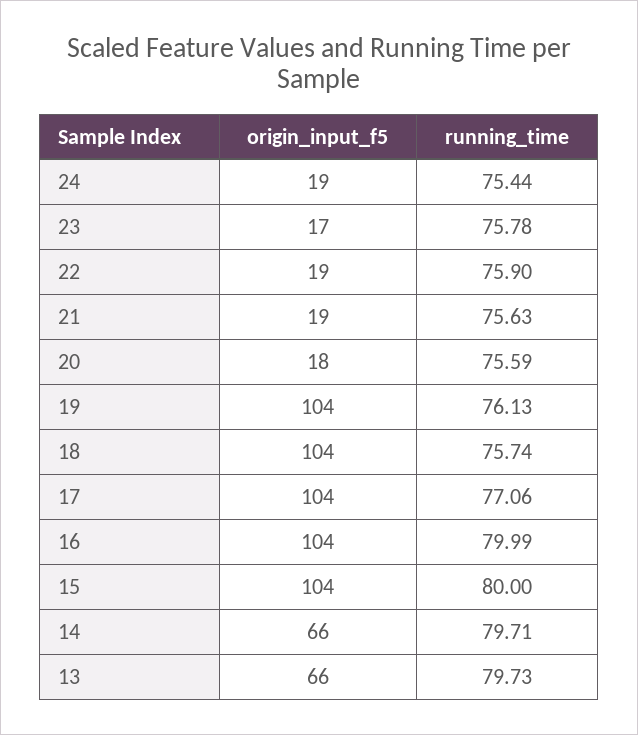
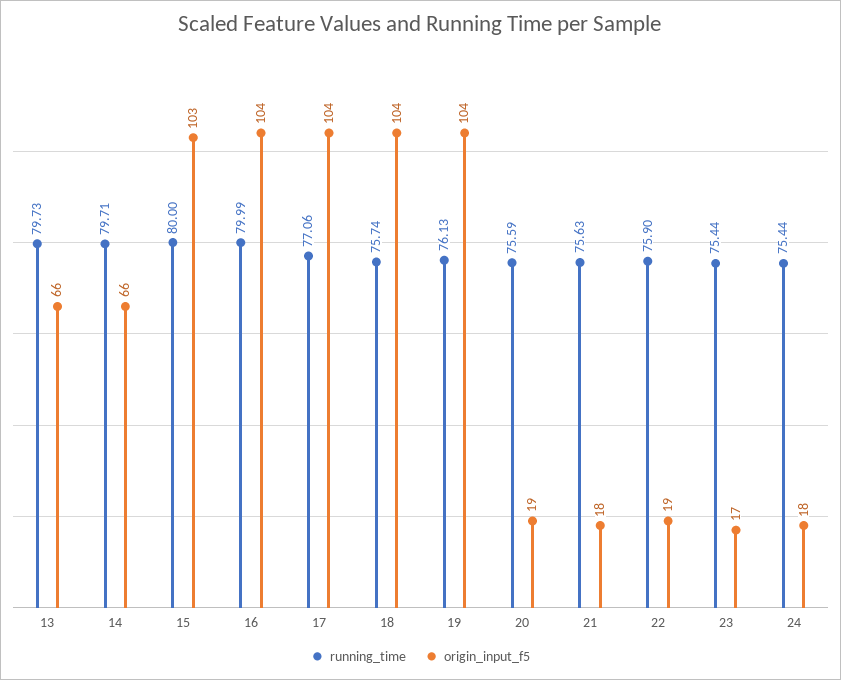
  {
    "origin_input_f5": {
-     "24": 19,
+     "24": 18,
      "23": 17,
      "22": 19,
-     "21": 19,
+     "21": 18,
-     "20": 18,
+     "20": 19,
      "19": 104,
      "18": 104,
      "17": 104,
      "16": 104,
-     "15": 104,
+     "15": 103,
      "14": 66,
      "13": 66
    },
    "running_time": {
      "24": 75.44,
-     "23": 75.78,
+     "23": 75.44,
      "22": 75.9,
      "21": 75.63,
      "20": 75.59,
      "19": 76.13,
      "18": 75.74,
      "17": 77.06,
      "16": 79.99,
      "15": 80,
      "14": 79.71,
      "13": 79.73
    }
  }

